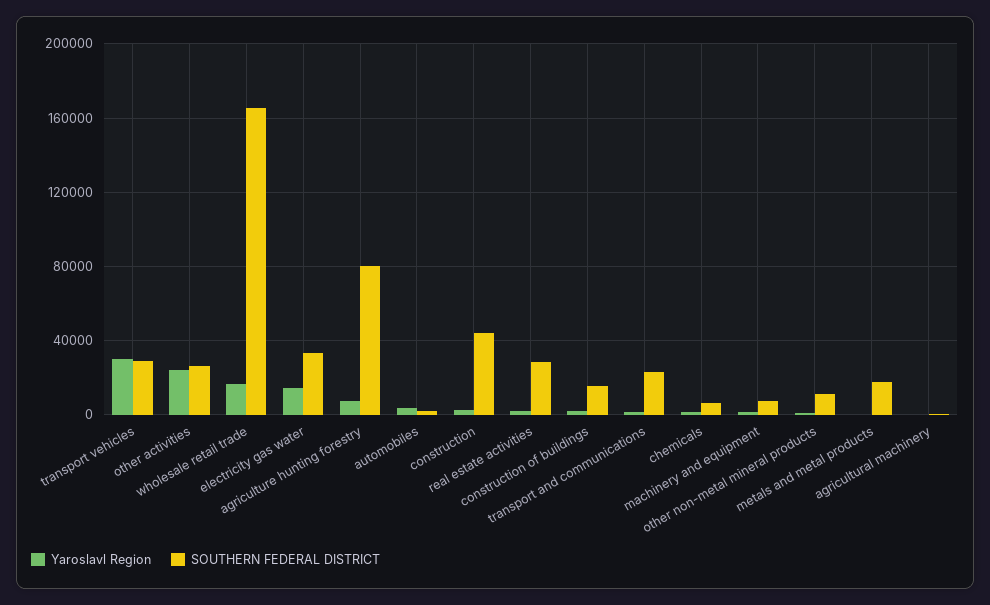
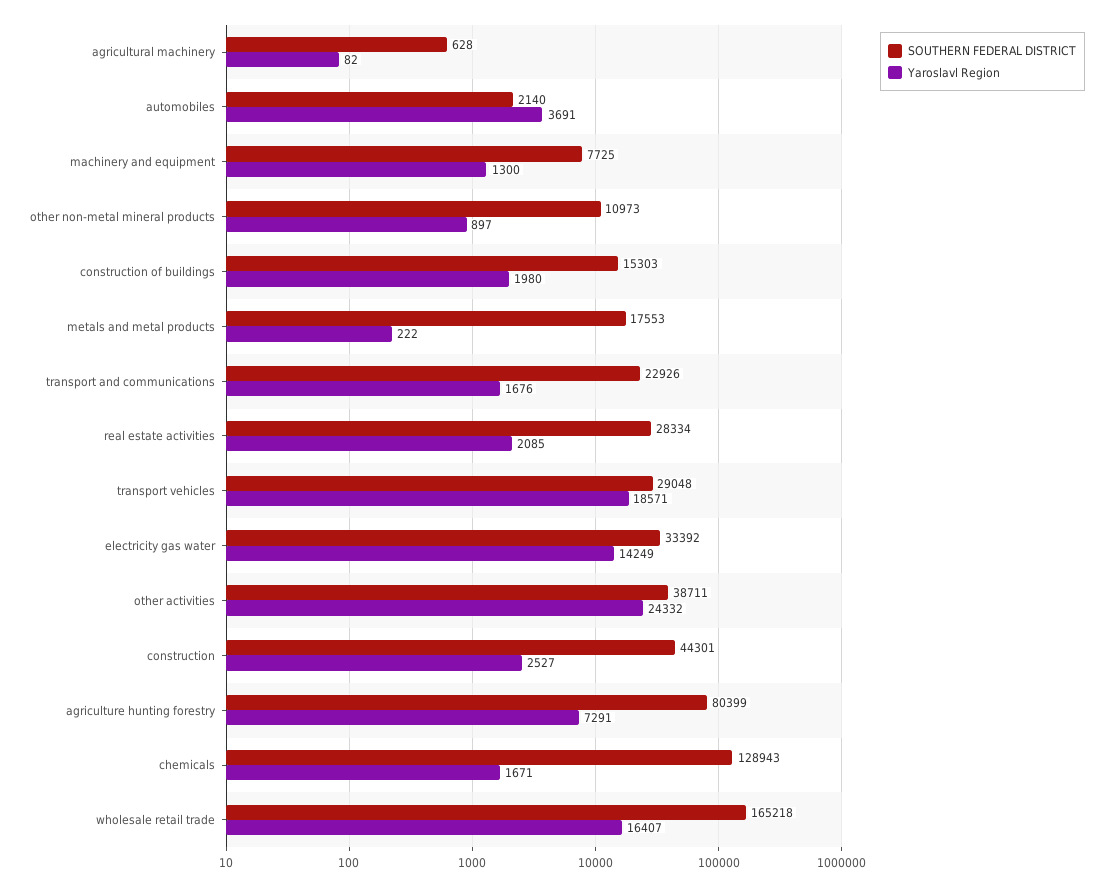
  {
    "Yaroslavl Region": {
-     "transport vehicles": 30000,
+     "transport vehicles": 18571,
      "other activities": 24332,
      "wholesale retail trade": 16407,
      "electricity gas water": 14249,
      "agriculture hunting forestry": 7291,
      "automobiles": 3691,
      "construction": 2527,
      "real estate activities": 2085,
      "construction of buildings": 1980,
      "transport and communications": 1676,
      "chemicals": 1671,
      "machinery and equipment": 1300,
      "other non-metal mineral products": 897,
      "metals and metal products": 222,
      "agricultural machinery": 82
    },
    "SOUTHERN FEDERAL DISTRICT": {
      "transport vehicles": 29048,
-     "other activities": 25000,
+     "other activities": 38711,
      "wholesale retail trade": 165218,
      "electricity gas water": 33392,
      "agriculture hunting forestry": 80399,
      "automobiles": 2140,
      "construction": 44301,
      "real estate activities": 28334,
      "construction of buildings": 15303,
      "transport and communications": 22926,
-     "chemicals": 5000,
+     "chemicals": 128943,
      "machinery and equipment": 7725,
      "other non-metal mineral products": 10973,
      "metals and metal products": 17553,
      "agricultural machinery": 628
    }
  }

